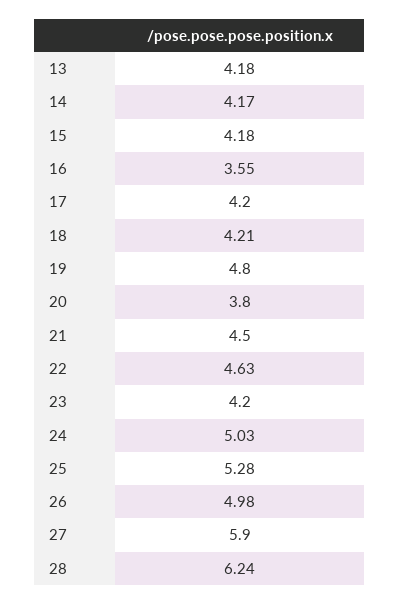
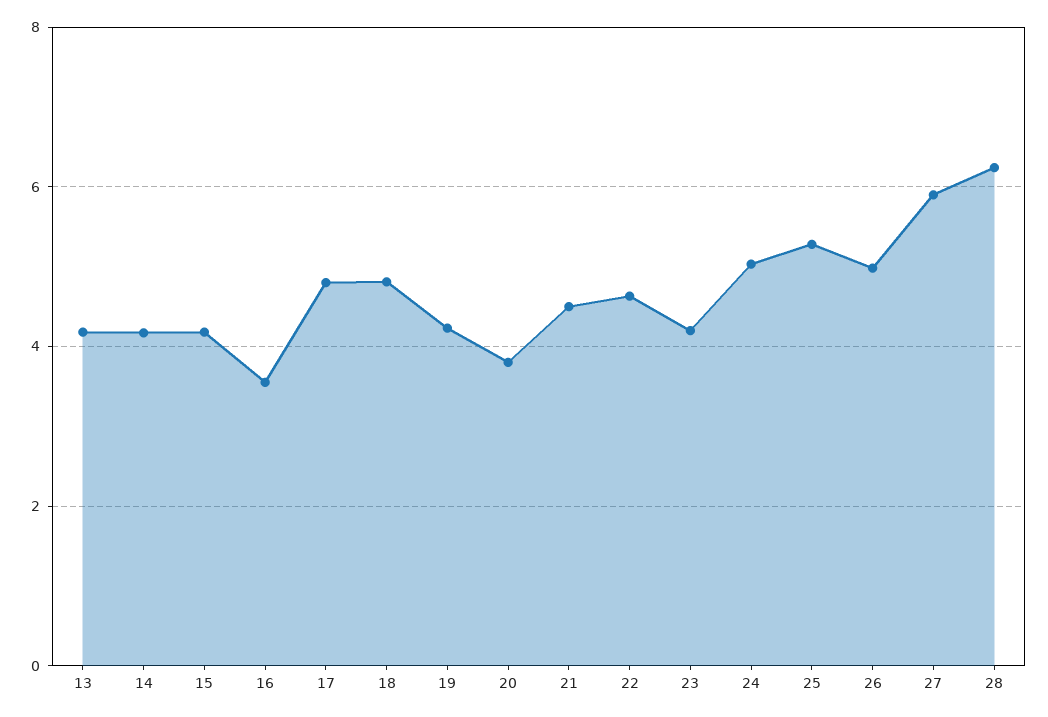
  {
    "13": 4.18,
    "14": 4.17,
    "15": 4.18,
    "16": 3.55,
-   "17": 4.2,
+   "17": 4.8,
-   "18": 4.21,
+   "18": 4.8,
-   "19": 4.8,
+   "19": 4.2,
    "20": 3.8,
    "21": 4.5,
    "22": 4.63,
    "23": 4.2,
    "24": 5.03,
    "25": 5.28,
    "26": 4.98,
    "27": 5.9,
    "28": 6.24
  }

